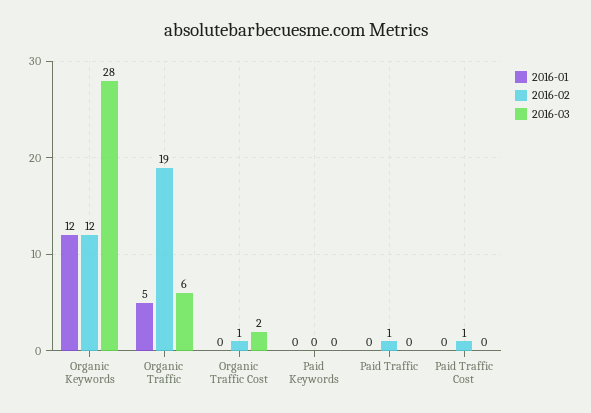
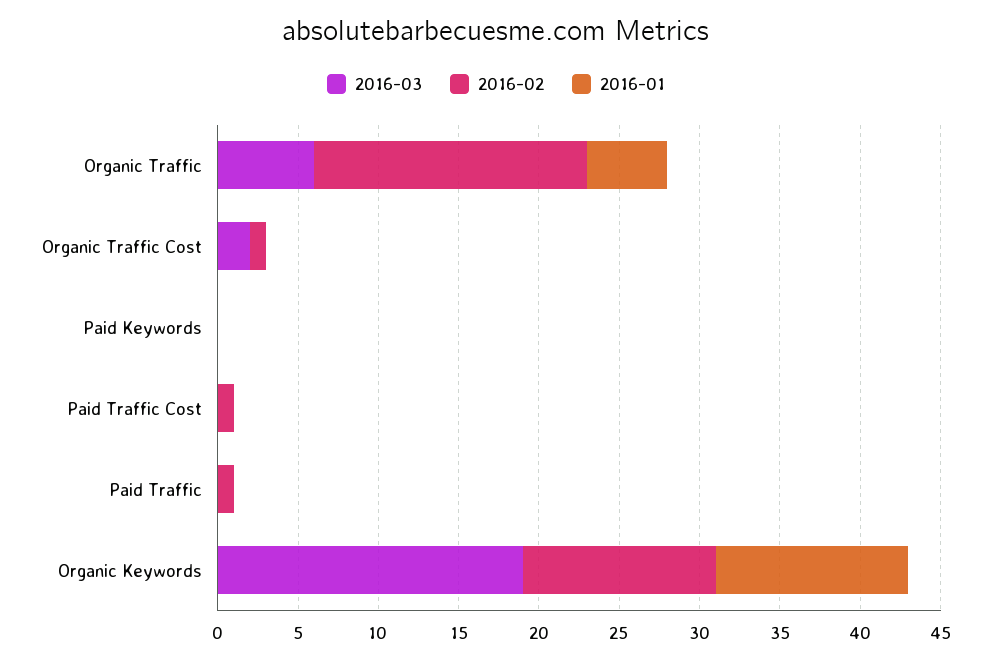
  {
    "2016-01": {
      "Organic Keywords": 12,
      "Organic Traffic": 5,
      "Organic Traffic Cost": 0,
      "Paid Keywords": 0,
      "Paid Traffic": 0,
      "Paid Traffic Cost": 0
    },
    "2016-02": {
      "Organic Keywords": 12,
-     "Organic Traffic": 19,
+     "Organic Traffic": 17,
      "Organic Traffic Cost": 1,
      "Paid Keywords": 0,
      "Paid Traffic": 1,
      "Paid Traffic Cost": 1
    },
    "2016-03": {
-     "Organic Keywords": 28,
+     "Organic Keywords": 19,
      "Organic Traffic": 6,
      "Organic Traffic Cost": 2,
      "Paid Keywords": 0,
      "Paid Traffic": 0,
      "Paid Traffic Cost": 0
    }
  }

